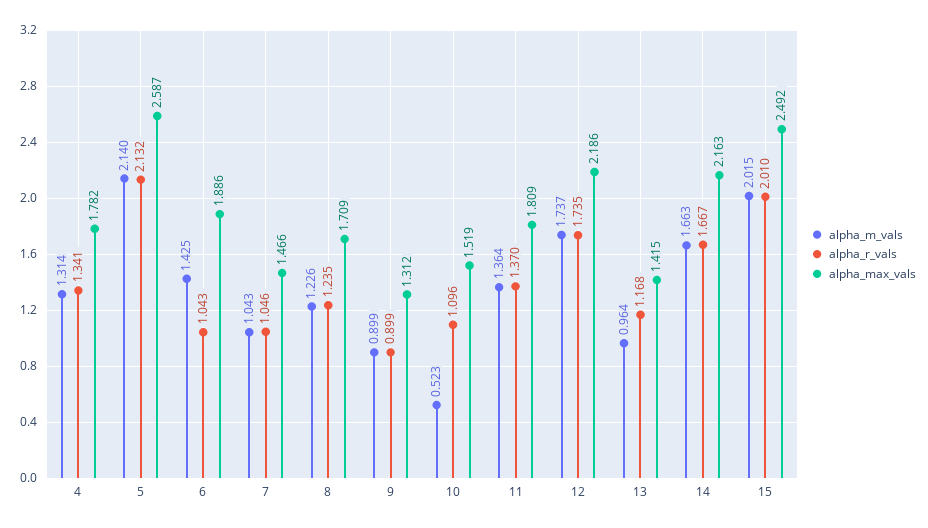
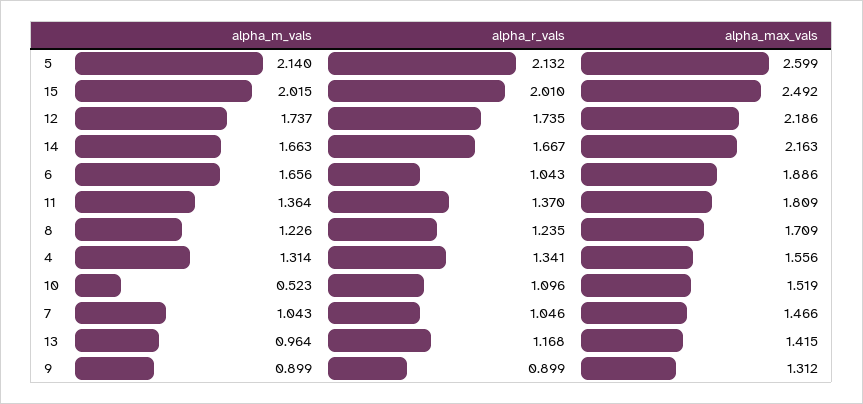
  {
    "alpha_m_vals": {
      "4": 1.314,
      "5": 2.14,
-     "6": 1.425,
+     "6": 1.656,
      "7": 1.043,
      "8": 1.226,
      "9": 0.899,
      "10": 0.523,
      "11": 1.364,
      "12": 1.737,
      "13": 0.964,
      "14": 1.663,
      "15": 2.015
    },
    "alpha_r_vals": {
      "4": 1.341,
      "5": 2.132,
      "6": 1.043,
      "7": 1.046,
      "8": 1.235,
      "9": 0.899,
      "10": 1.096,
      "11": 1.37,
      "12": 1.735,
      "13": 1.168,
      "14": 1.667,
      "15": 2.01
    },
    "alpha_max_vals": {
-     "4": 1.782,
+     "4": 1.556,
-     "5": 2.587,
+     "5": 2.599,
      "6": 1.886,
      "7": 1.466,
      "8": 1.709,
      "9": 1.312,
      "10": 1.519,
      "11": 1.809,
      "12": 2.186,
      "13": 1.415,
      "14": 2.163,
      "15": 2.492
    }
  }

